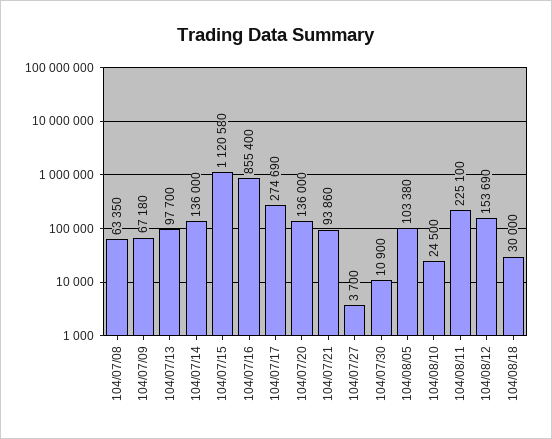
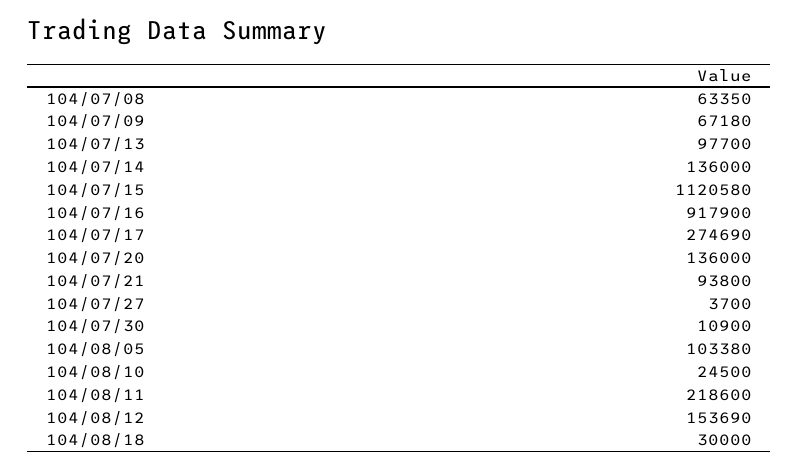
  {
    "104/07/08": 63350,
    "104/07/09": 67180,
    "104/07/13": 97700,
    "104/07/14": 136000,
    "104/07/15": 1120580,
-   "104/07/16": 855400,
+   "104/07/16": 917900,
    "104/07/17": 274690,
    "104/07/20": 136000,
-   "104/07/21": 93860,
+   "104/07/21": 93800,
    "104/07/27": 3700,
    "104/07/30": 10900,
    "104/08/05": 103380,
    "104/08/10": 24500,
-   "104/08/11": 225100,
+   "104/08/11": 218600,
    "104/08/12": 153690,
    "104/08/18": 30000
  }

